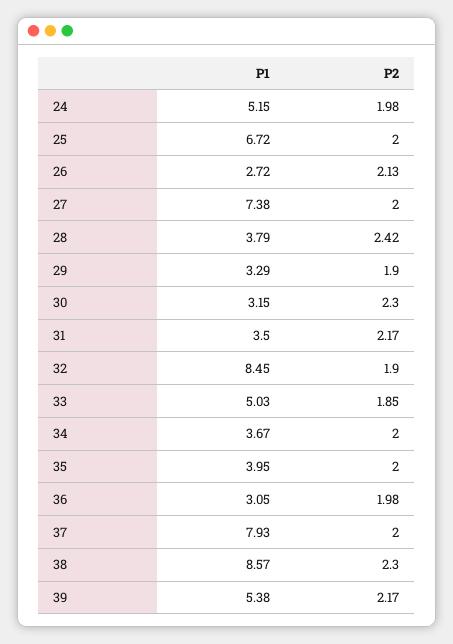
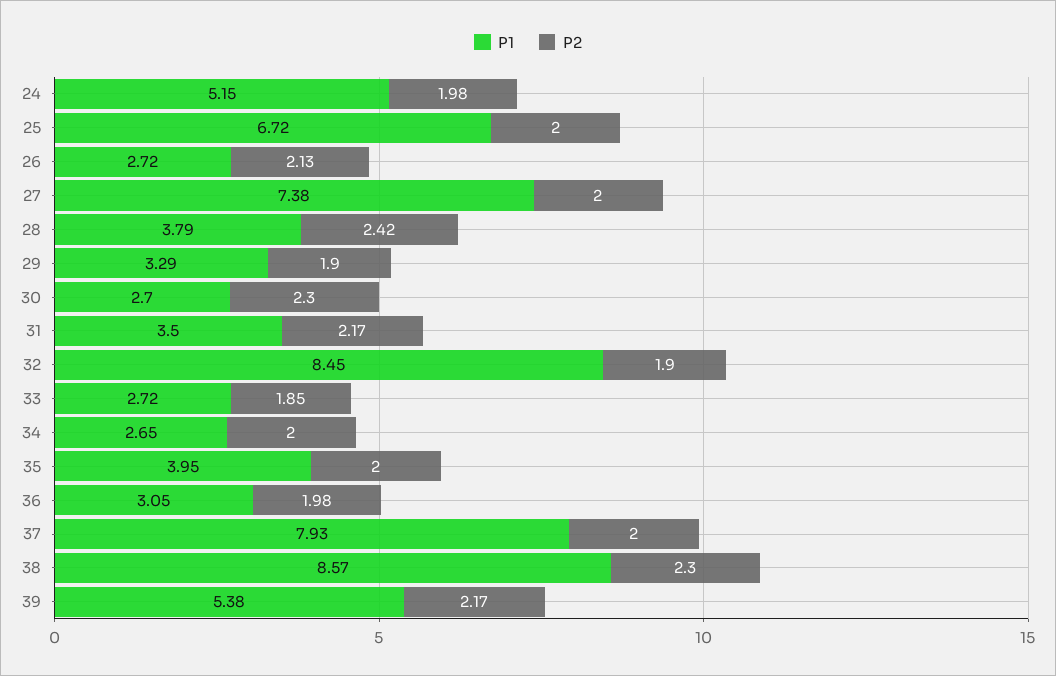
  {
    "P1": {
      "24": 5.15,
      "25": 6.72,
      "26": 2.72,
      "27": 7.38,
      "28": 3.79,
      "29": 3.29,
-     "30": 3.15,
+     "30": 2.7,
      "31": 3.5,
      "32": 8.45,
-     "33": 5.03,
+     "33": 2.72,
-     "34": 3.67,
+     "34": 2.65,
      "35": 3.95,
      "36": 3.05,
      "37": 7.93,
      "38": 8.57,
      "39": 5.38
    },
    "P2": {
      "24": 1.98,
      "25": 2,
      "26": 2.13,
      "27": 2,
      "28": 2.42,
      "29": 1.9,
      "30": 2.3,
      "31": 2.17,
      "32": 1.9,
      "33": 1.85,
      "34": 2,
      "35": 2,
      "36": 1.98,
      "37": 2,
      "38": 2.3,
      "39": 2.17
    }
  }

